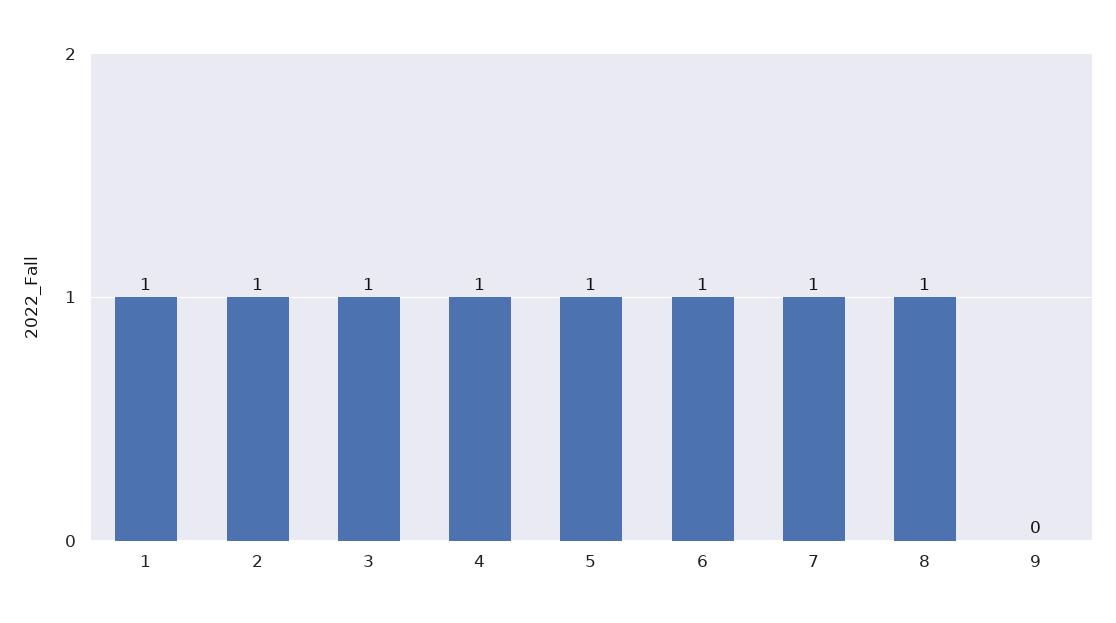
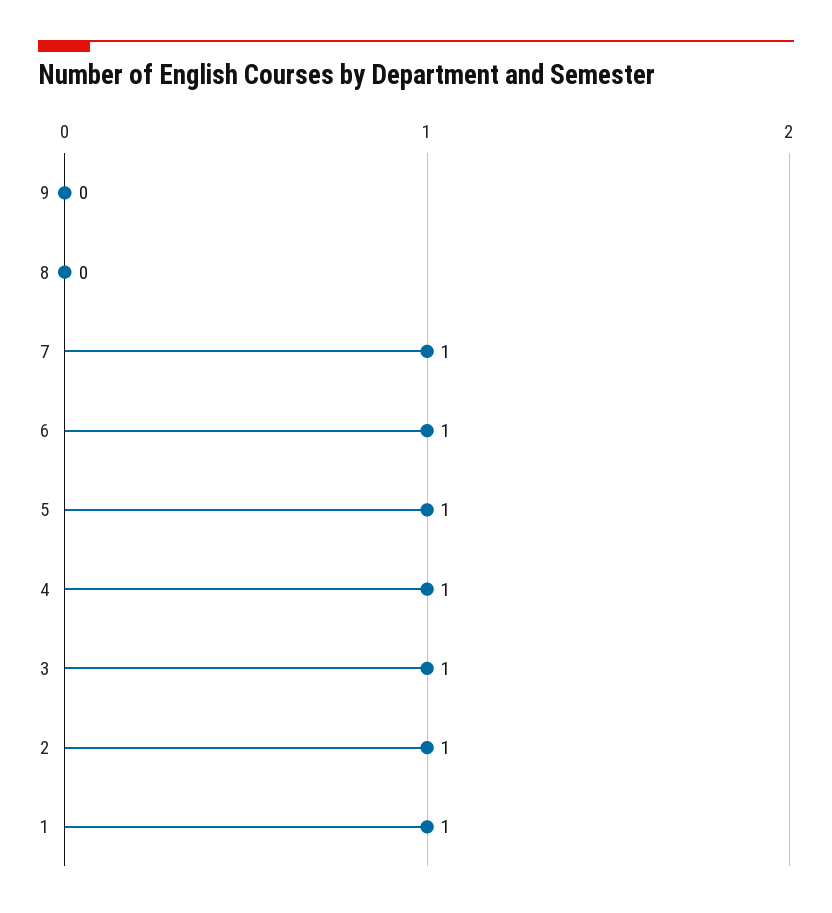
  {
    "1": 1,
    "2": 1,
    "3": 1,
    "4": 1,
    "5": 1,
    "6": 1,
    "7": 1,
-   "8": 1,
+   "8": 0,
    "9": 0
  }

